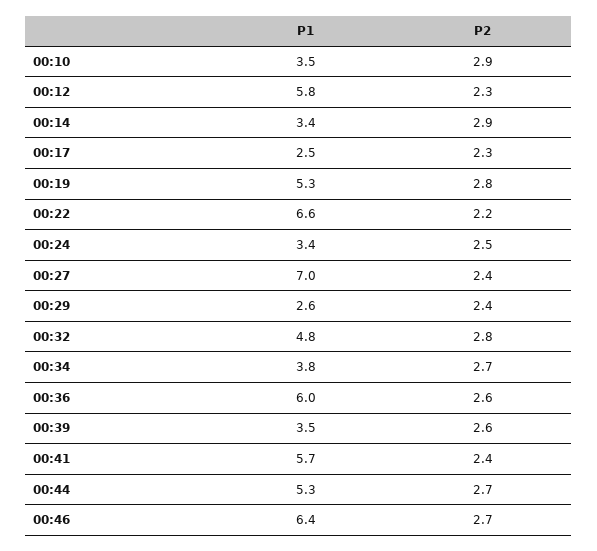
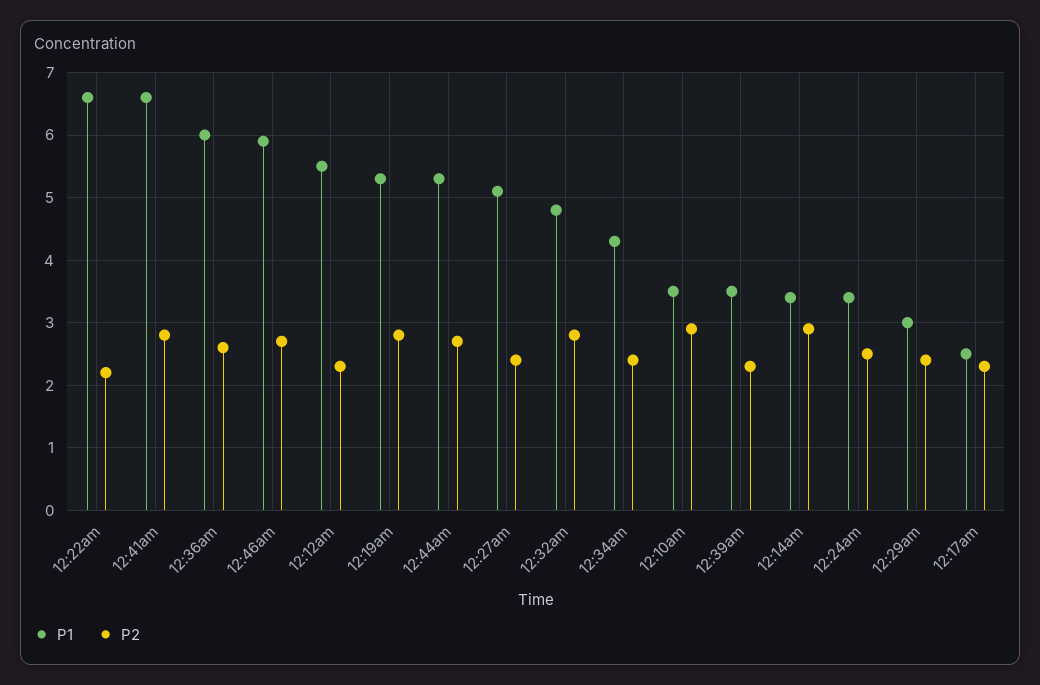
  {
    "P1": {
      "00:10": 3.5,
-     "00:12": 5.8,
+     "00:12": 5.5,
      "00:14": 3.4,
      "00:17": 2.5,
      "00:19": 5.3,
      "00:22": 6.6,
      "00:24": 3.4,
-     "00:27": 7,
+     "00:27": 5.1,
-     "00:29": 2.6,
+     "00:29": 3,
      "00:32": 4.8,
-     "00:34": 3.8,
+     "00:34": 4.3,
      "00:36": 6,
      "00:39": 3.5,
-     "00:41": 5.7,
+     "00:41": 6.6,
      "00:44": 5.3,
-     "00:46": 6.4
+     "00:46": 5.9
    },
    "P2": {
      "00:10": 2.9,
      "00:12": 2.3,
      "00:14": 2.9,
      "00:17": 2.3,
      "00:19": 2.8,
      "00:22": 2.2,
      "00:24": 2.5,
      "00:27": 2.4,
      "00:29": 2.4,
      "00:32": 2.8,
-     "00:34": 2.7,
+     "00:34": 2.4,
      "00:36": 2.6,
-     "00:39": 2.6,
+     "00:39": 2.3,
-     "00:41": 2.4,
+     "00:41": 2.8,
      "00:44": 2.7,
      "00:46": 2.7
    }
  }

